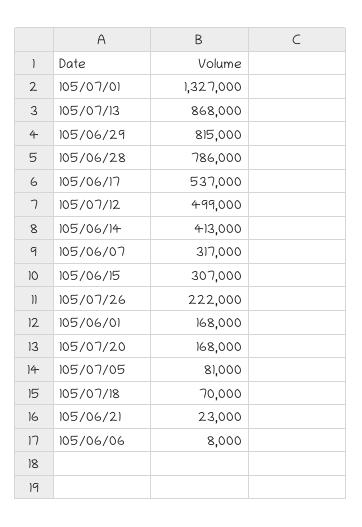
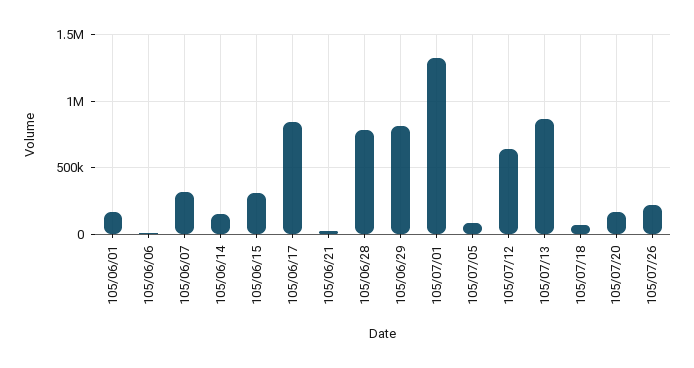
  {
    "105/07/01": 1327000,
    "105/07/13": 868000,
    "105/06/29": 815000,
    "105/06/28": 786000,
-   "105/06/17": 537000,
+   "105/06/17": 850000,
-   "105/07/12": 499000,
+   "105/07/12": 650000,
-   "105/06/14": 413000,
+   "105/06/14": 150000,
    "105/06/07": 317000,
    "105/06/15": 307000,
    "105/07/26": 222000,
    "105/06/01": 168000,
    "105/07/20": 168000,
    "105/07/05": 81000,
    "105/07/18": 70000,
    "105/06/21": 23000,
    "105/06/06": 8000
  }

